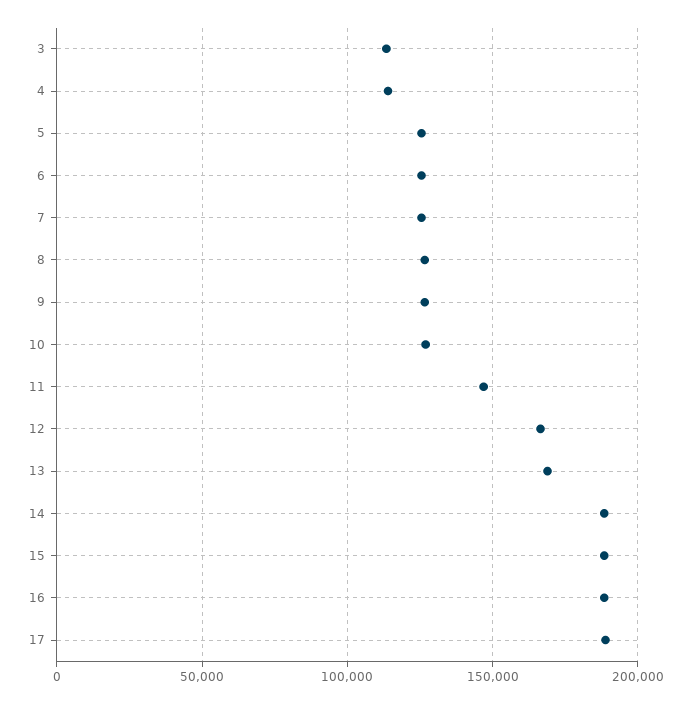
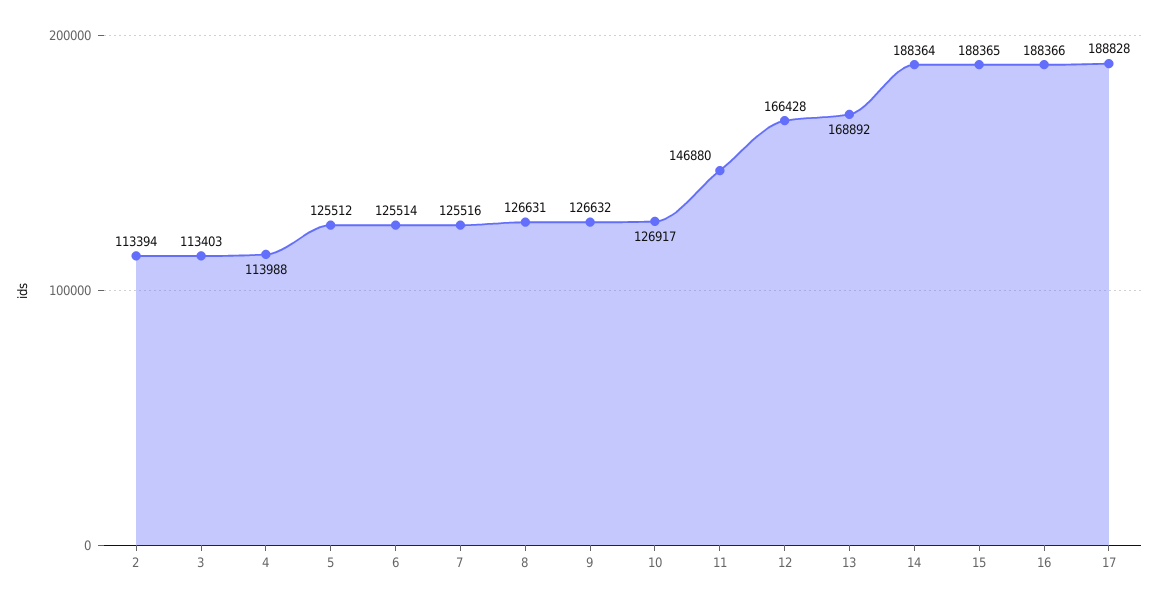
  {
    "3": 113403,
    "4": 113988,
    "5": 125512,
    "6": 125514,
    "7": 125516,
    "8": 126631,
    "9": 126632,
    "10": 126917,
    "11": 146880,
    "12": 166428,
    "13": 168892,
    "14": 188364,
    "15": 188365,
    "16": 188366,
-   "17": 188828
+   "17": 188828,
+   "2": 113394
  }

